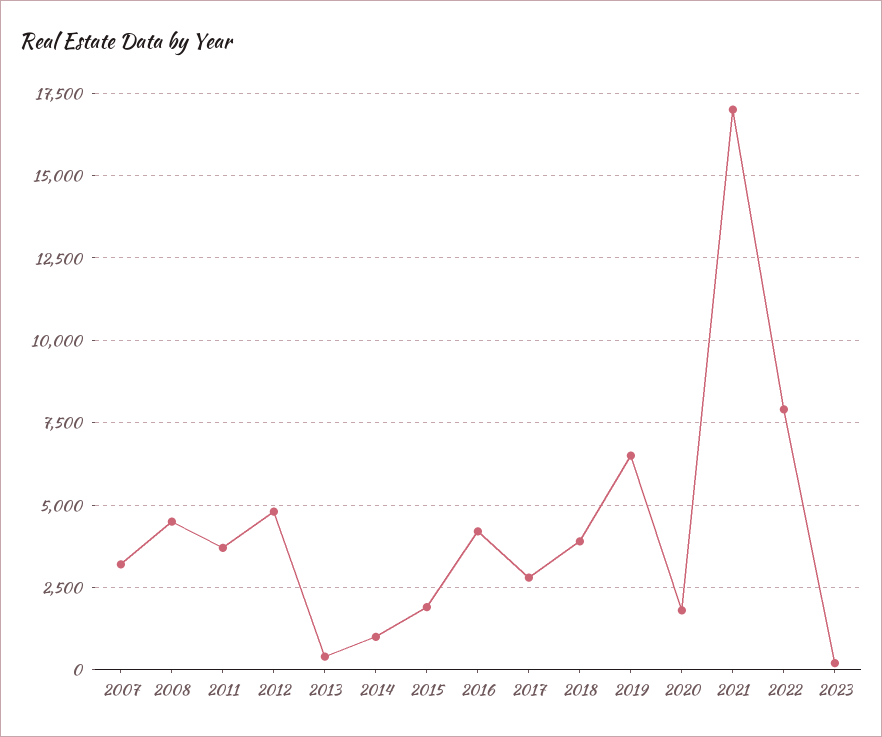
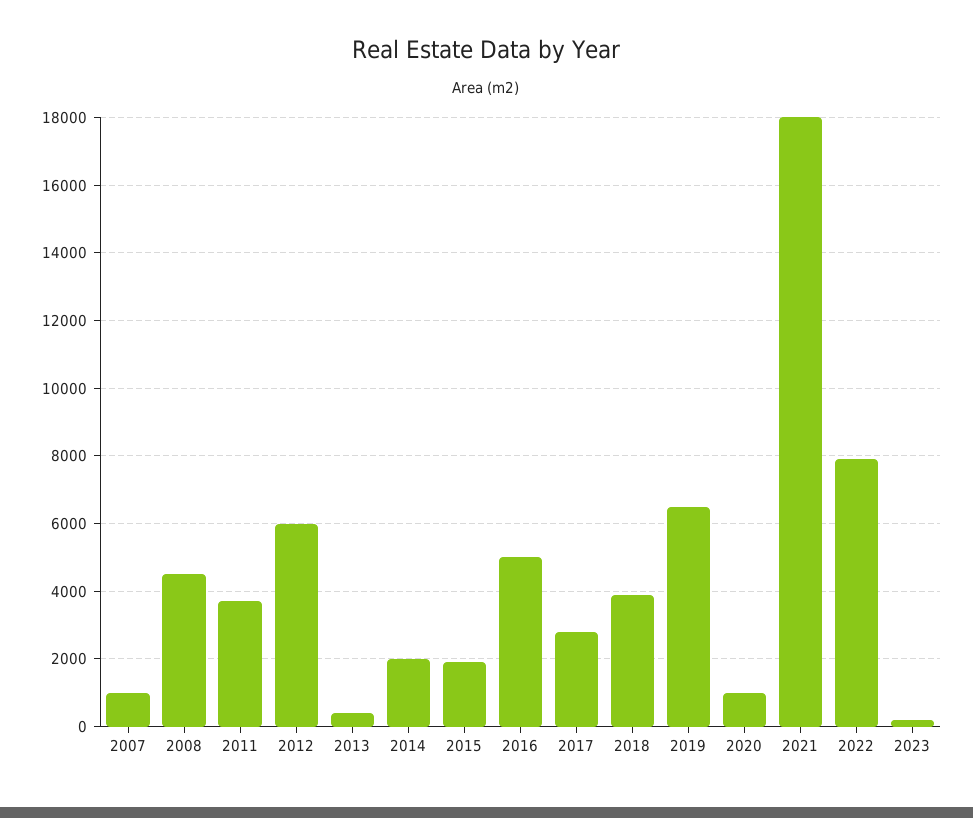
  {
-   "2007": 3250,
+   "2007": 1000,
    "2008": 4600,
    "2011": 3800,
-   "2012": 4750,
+   "2012": 6000,
    "2013": 400,
-   "2014": 1000,
+   "2014": 2000,
    "2015": 2000,
-   "2016": 4250,
+   "2016": 5000,
    "2017": 2800,
    "2018": 4000,
    "2019": 6600,
-   "2020": 1750,
+   "2020": 1000,
-   "2021": 17000,
+   "2021": 18000,
    "2022": 8000,
    "2023": 200
  }

